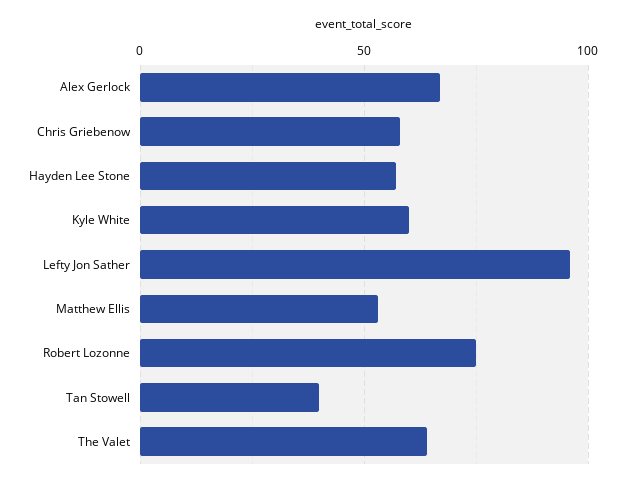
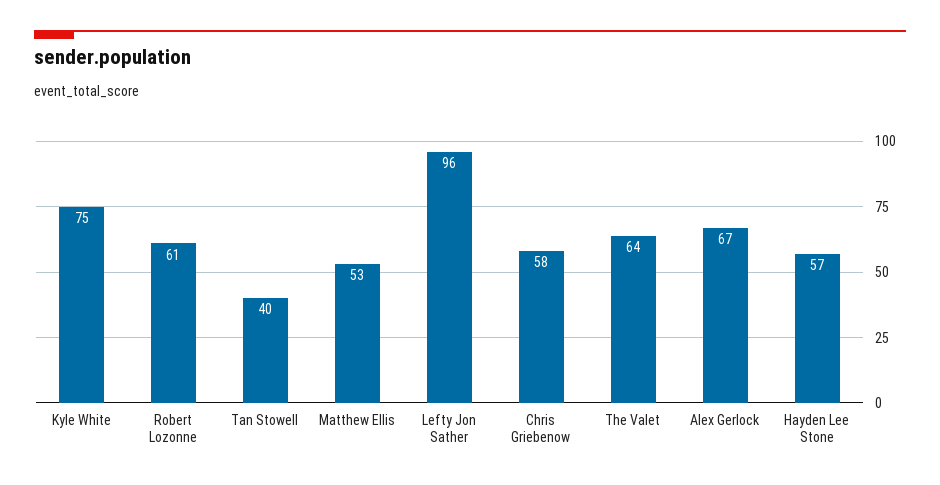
  {
    "Alex Gerlock": 67,
    "Chris Griebenow": 58,
    "Hayden Lee Stone": 57,
-   "Kyle White": 60,
+   "Kyle White": 75,
    "Lefty Jon Sather": 96,
    "Matthew Ellis": 53,
-   "Robert Lozonne": 75,
+   "Robert Lozonne": 61,
    "Tan Stowell": 40,
    "The Valet": 64
  }

